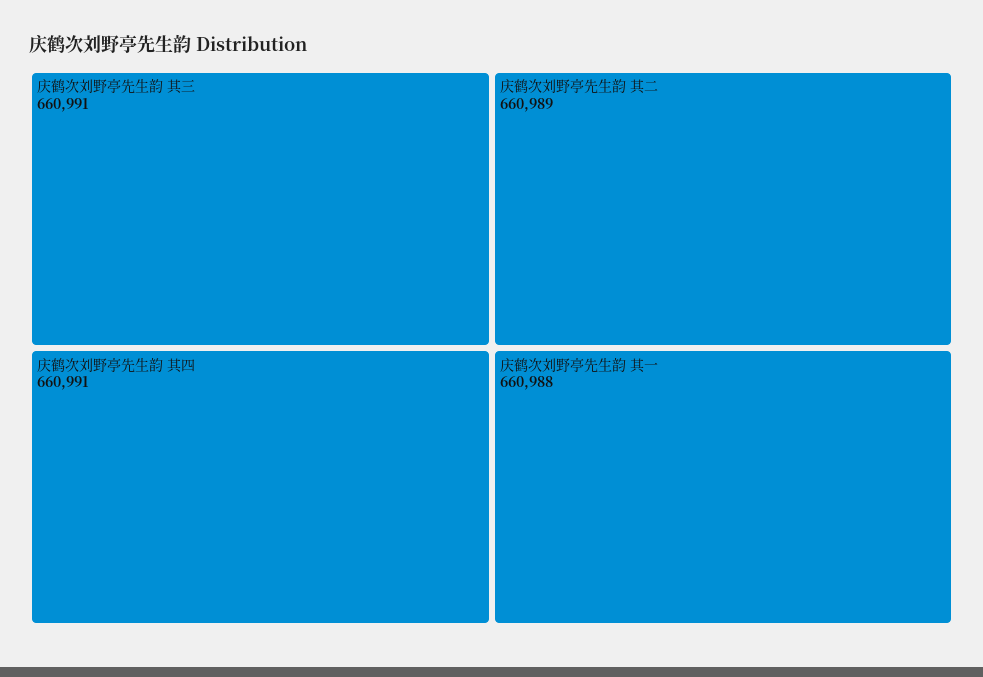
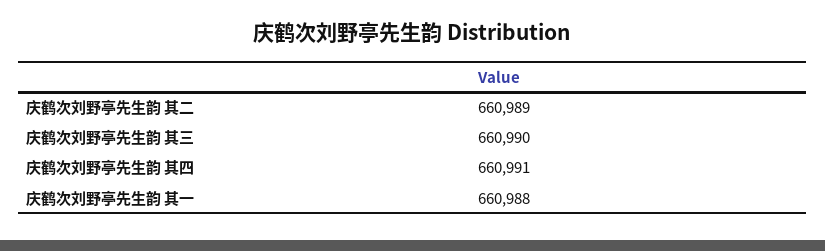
  {
-   "庆鹤次刘野亭先生韵 其三": 660991,
+   "庆鹤次刘野亭先生韵 其三": 660990,
    "庆鹤次刘野亭先生韵 其四": 660991,
    "庆鹤次刘野亭先生韵 其二": 660989,
    "庆鹤次刘野亭先生韵 其一": 660988
  }

